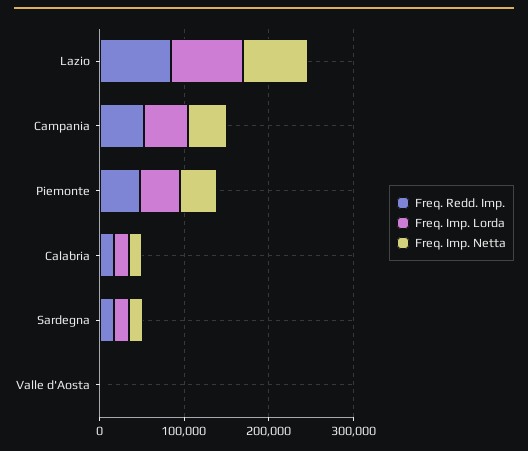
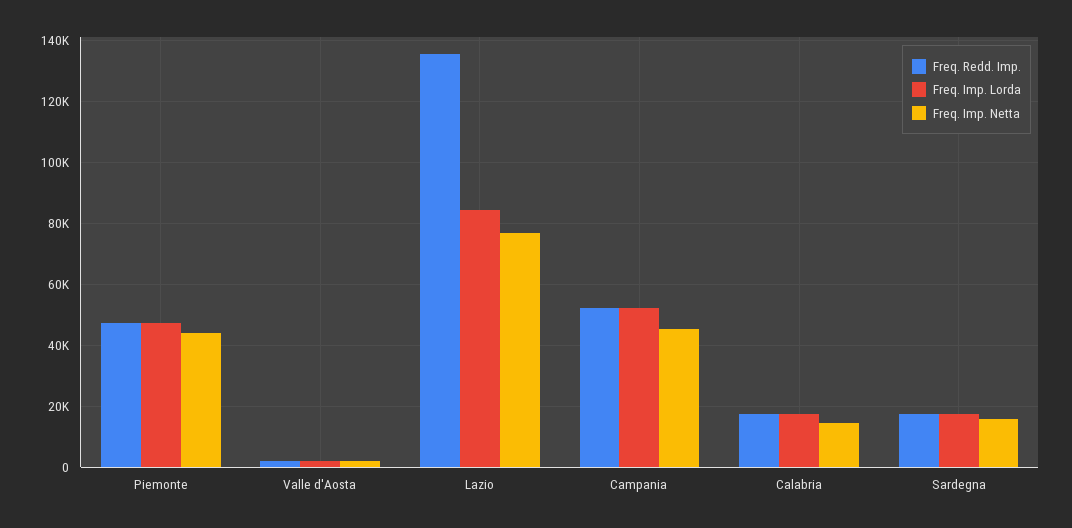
  {
    "Freq. Redd. Imp.": {
-     "Lazio": 80000,
+     "Lazio": 136000,
      "Campania": 52000,
      "Piemonte": 48000,
      "Calabria": 18000,
      "Sardegna": 18000,
      "Valle d'Aosta": 2000
    },
    "Freq. Imp. Lorda": {
      "Lazio": 84000,
      "Campania": 52000,
      "Piemonte": 48000,
      "Calabria": 18000,
      "Sardegna": 18000,
      "Valle d'Aosta": 2000
    },
    "Freq. Imp. Netta": {
      "Lazio": 76000,
      "Campania": 46000,
      "Piemonte": 44000,
      "Calabria": 14000,
      "Sardegna": 16000,
      "Valle d'Aosta": 2000
    }
  }

